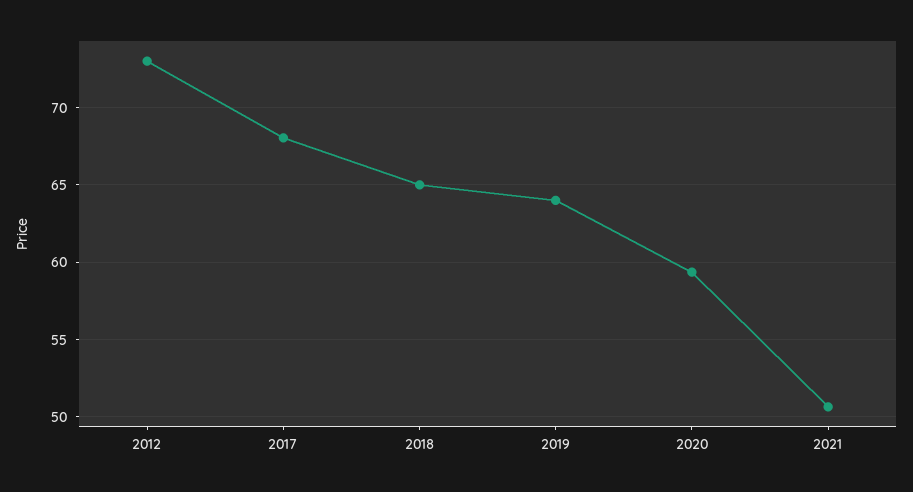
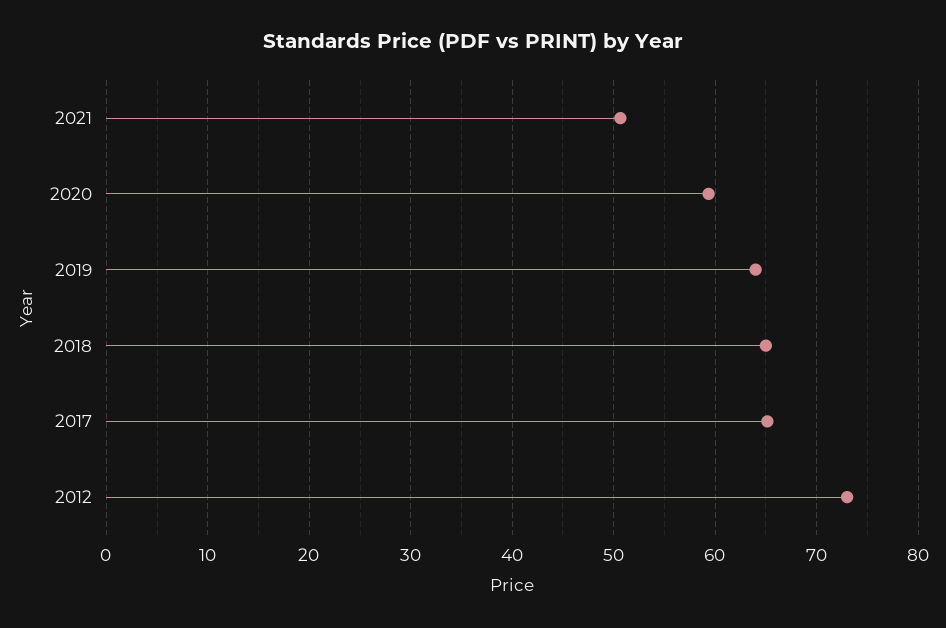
  {
    "2012": 73,
-   "2017": 68,
+   "2017": 65,
    "2018": 65,
    "2019": 64,
    "2020": 59.5,
    "2021": 50.5
  }

